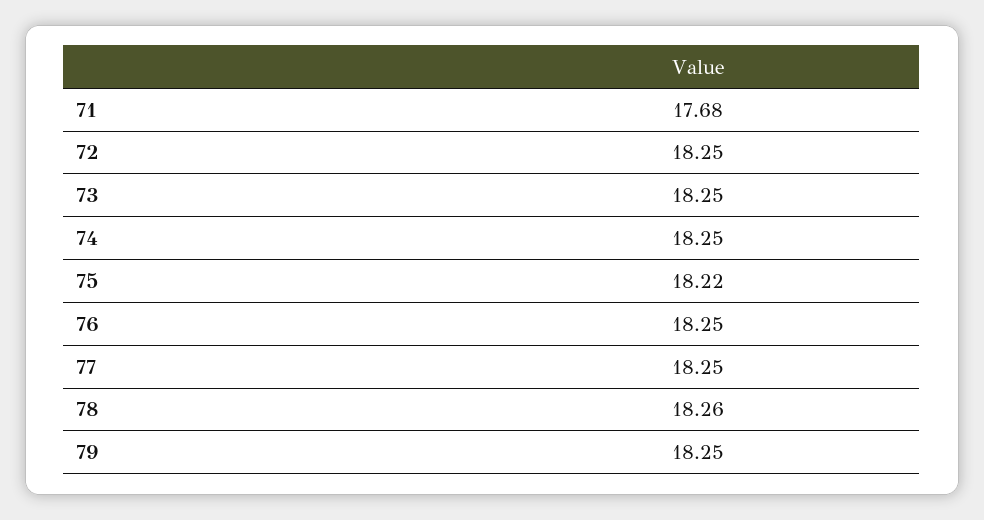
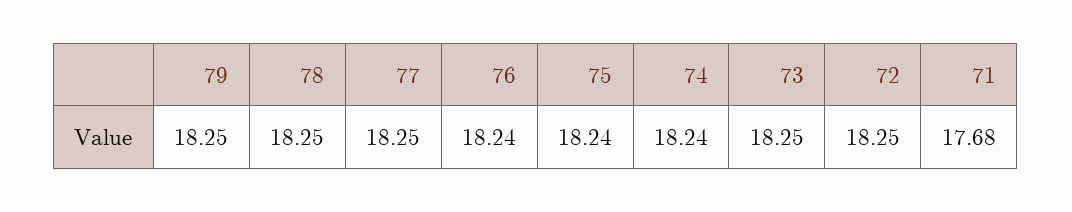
  {
    "71": 17.68,
    "72": 18.25,
    "73": 18.25,
-   "74": 18.25,
+   "74": 18.24,
-   "75": 18.22,
+   "75": 18.24,
-   "76": 18.25,
+   "76": 18.24,
    "77": 18.25,
-   "78": 18.26,
+   "78": 18.25,
    "79": 18.25
  }

